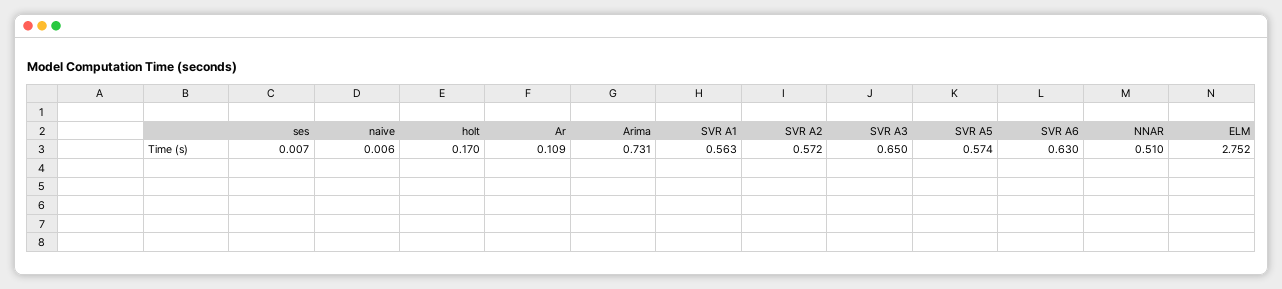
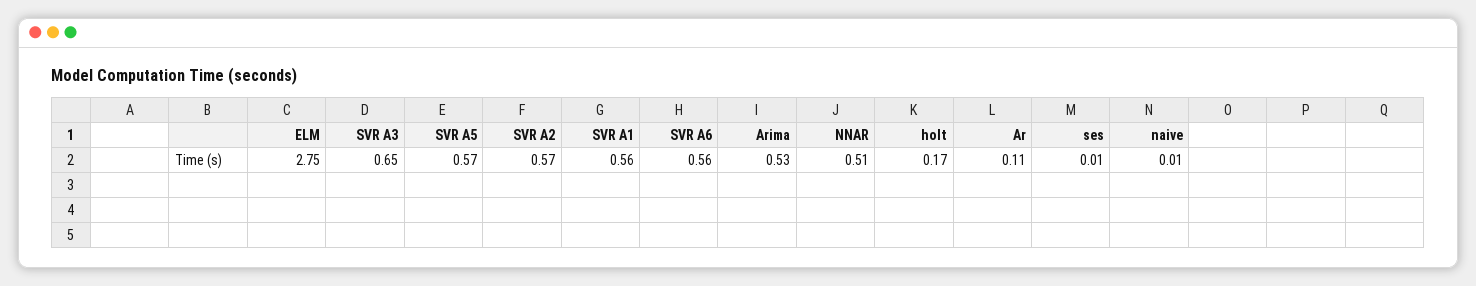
  {
    "ses": 0.007,
    "naive": 0.006,
    "holt": 0.17,
    "Ar": 0.109,
-   "Arima": 0.731,
+   "Arima": 0.53,
    "SVR A1": 0.563,
    "SVR A2": 0.572,
    "SVR A3": 0.65,
    "SVR A5": 0.574,
-   "SVR A6": 0.63,
+   "SVR A6": 0.56,
    "NNAR": 0.51,
    "ELM": 2.752
  }

